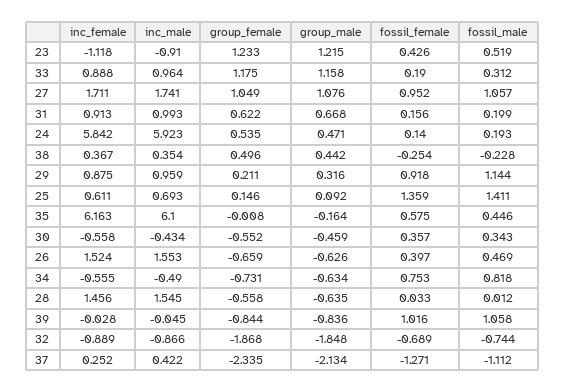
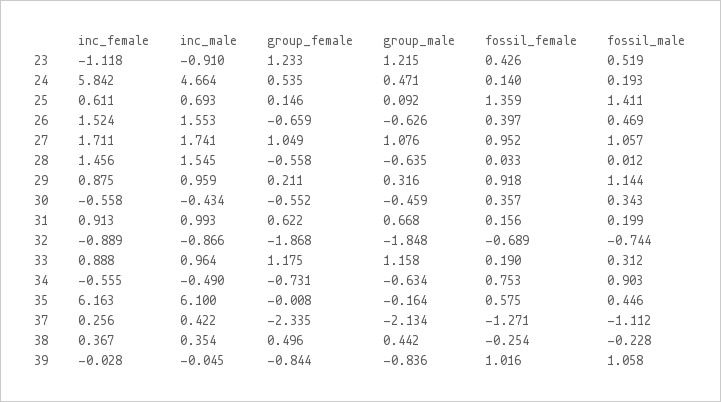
  {
    "inc_female": {
      "23": -1.118,
      "33": 0.888,
      "27": 1.711,
      "31": 0.913,
      "24": 5.842,
      "38": 0.367,
      "29": 0.875,
      "25": 0.611,
      "35": 6.163,
      "30": -0.558,
      "26": 1.524,
      "34": -0.555,
      "28": 1.456,
      "39": -0.028,
      "32": -0.889,
-     "37": 0.252
+     "37": 0.256
    },
    "inc_male": {
      "23": -0.91,
      "33": 0.964,
      "27": 1.741,
      "31": 0.993,
-     "24": 5.923,
+     "24": 4.664,
      "38": 0.354,
      "29": 0.959,
      "25": 0.693,
      "35": 6.1,
      "30": -0.434,
      "26": 1.553,
      "34": -0.49,
      "28": 1.545,
      "39": -0.045,
      "32": -0.866,
      "37": 0.422
    },
    "group_female": {
      "23": 1.233,
      "33": 1.175,
      "27": 1.049,
      "31": 0.622,
      "24": 0.535,
      "38": 0.496,
      "29": 0.211,
      "25": 0.146,
      "35": -0.008,
      "30": -0.552,
      "26": -0.659,
      "34": -0.731,
      "28": -0.558,
      "39": -0.844,
      "32": -1.868,
      "37": -2.335
    },
    "group_male": {
      "23": 1.215,
      "33": 1.158,
      "27": 1.076,
      "31": 0.668,
      "24": 0.471,
      "38": 0.442,
      "29": 0.316,
      "25": 0.092,
      "35": -0.164,
      "30": -0.459,
      "26": -0.626,
      "34": -0.634,
      "28": -0.635,
      "39": -0.836,
      "32": -1.848,
      "37": -2.134
    },
    "fossil_female": {
      "23": 0.426,
      "33": 0.19,
      "27": 0.952,
      "31": 0.156,
      "24": 0.14,
      "38": -0.254,
      "29": 0.918,
      "25": 1.359,
      "35": 0.575,
      "30": 0.357,
      "26": 0.397,
      "34": 0.753,
      "28": 0.033,
      "39": 1.016,
      "32": -0.689,
      "37": -1.271
    },
    "fossil_male": {
      "23": 0.519,
      "33": 0.312,
      "27": 1.057,
      "31": 0.199,
      "24": 0.193,
      "38": -0.228,
      "29": 1.144,
      "25": 1.411,
      "35": 0.446,
      "30": 0.343,
      "26": 0.469,
-     "34": 0.818,
+     "34": 0.903,
      "28": 0.012,
      "39": 1.058,
      "32": -0.744,
      "37": -1.112
    }
  }

